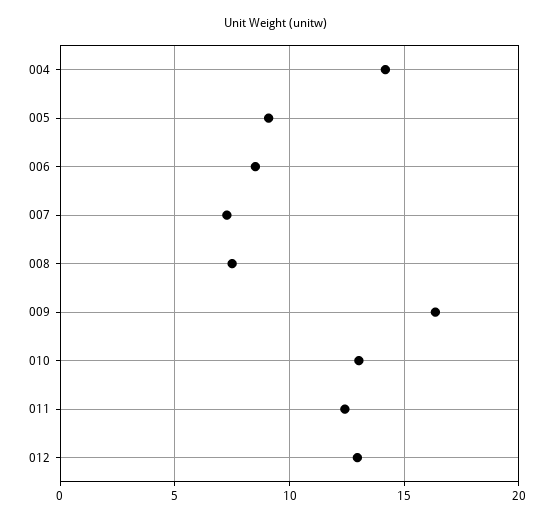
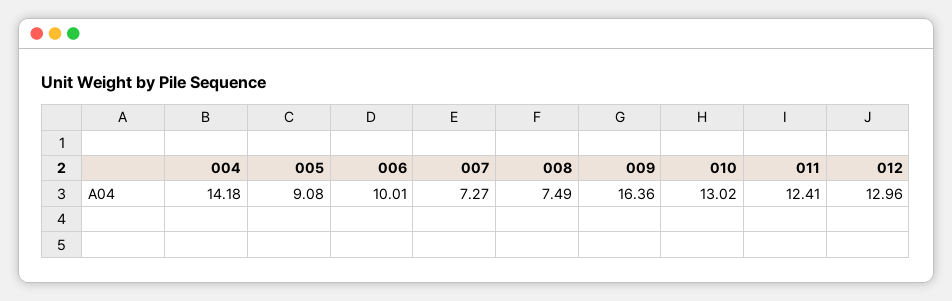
  {
    "004": 14.18,
    "005": 9.08,
-   "006": 8.5,
+   "006": 10.01,
    "007": 7.27,
    "008": 7.49,
    "009": 16.36,
    "010": 13.02,
    "011": 12.41,
    "012": 12.96
  }

